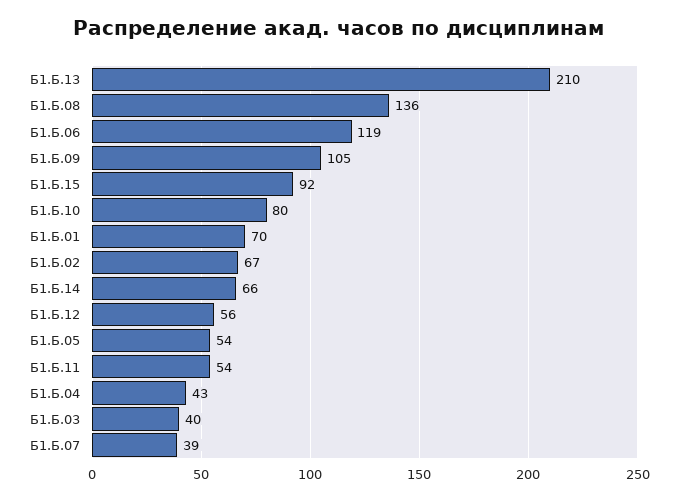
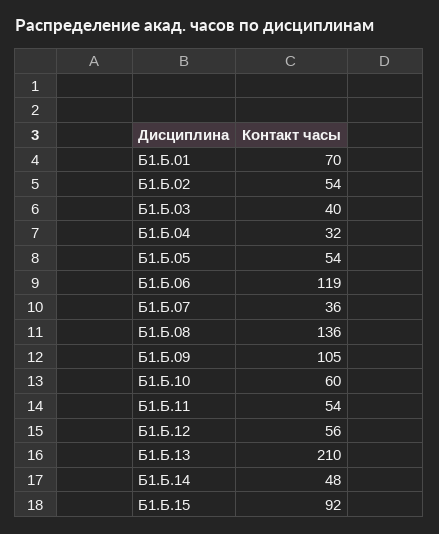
  {
    "Б1.Б.13": 210,
    "Б1.Б.08": 136,
    "Б1.Б.06": 119,
    "Б1.Б.09": 105,
    "Б1.Б.15": 92,
-   "Б1.Б.10": 80,
+   "Б1.Б.10": 60,
    "Б1.Б.01": 70,
-   "Б1.Б.02": 67,
+   "Б1.Б.02": 54,
-   "Б1.Б.14": 66,
+   "Б1.Б.14": 48,
    "Б1.Б.12": 56,
    "Б1.Б.05": 54,
    "Б1.Б.11": 54,
-   "Б1.Б.04": 43,
+   "Б1.Б.04": 32,
    "Б1.Б.03": 40,
-   "Б1.Б.07": 39
+   "Б1.Б.07": 36
  }

